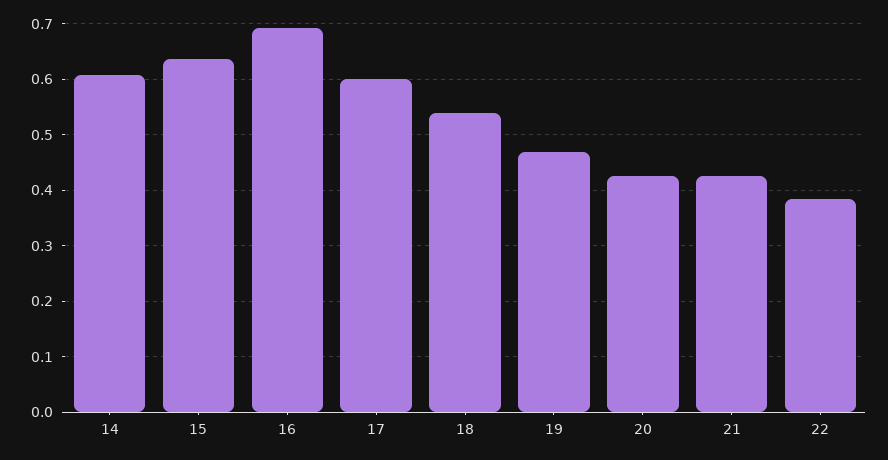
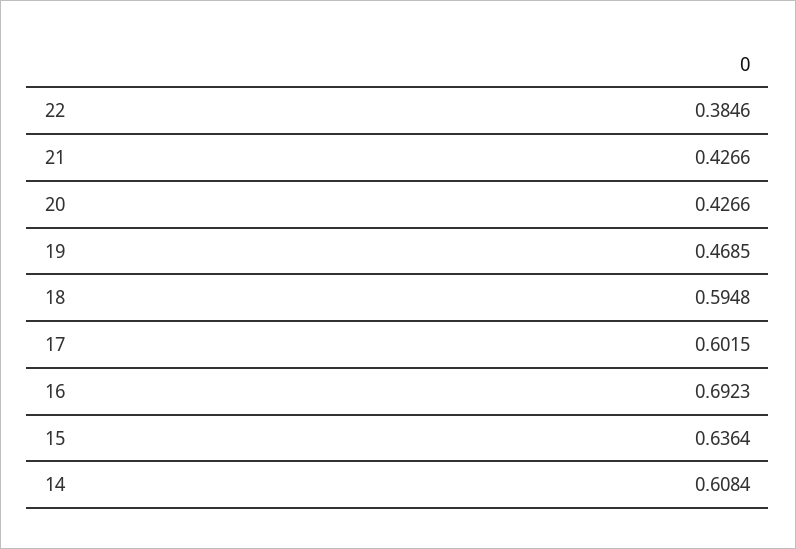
  {
    "14": 0.6084,
    "15": 0.6364,
    "16": 0.6923,
    "17": 0.6015,
-   "18": 0.54,
+   "18": 0.5948,
    "19": 0.4685,
    "20": 0.4266,
    "21": 0.4266,
    "22": 0.3846
  }

